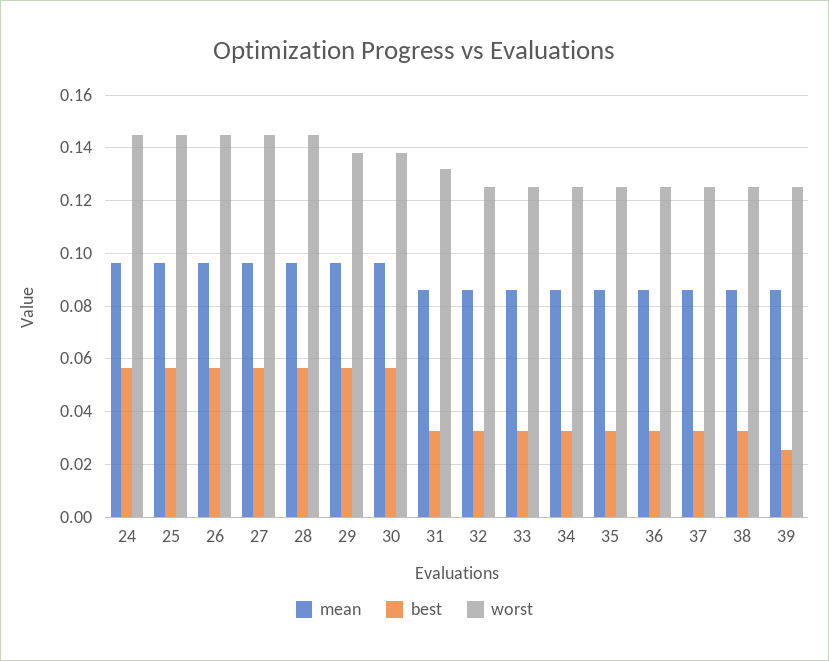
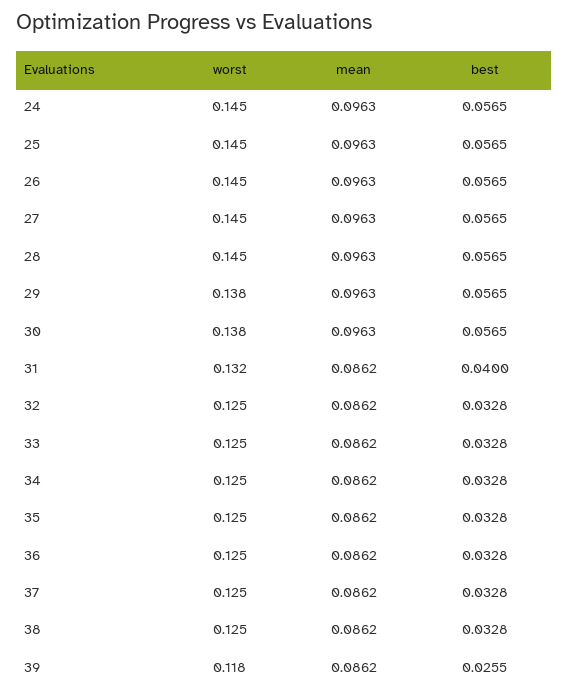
  {
    "mean": {
      "24": 0.0963,
      "25": 0.0963,
      "26": 0.0963,
      "27": 0.0963,
      "28": 0.0963,
      "29": 0.0963,
      "30": 0.0963,
      "31": 0.0862,
      "32": 0.0862,
      "33": 0.0862,
      "34": 0.0862,
      "35": 0.0862,
      "36": 0.0862,
      "37": 0.0862,
      "38": 0.0862,
      "39": 0.0862
    },
    "best": {
      "24": 0.0565,
      "25": 0.0565,
      "26": 0.0565,
      "27": 0.0565,
      "28": 0.0565,
      "29": 0.0565,
      "30": 0.0565,
-     "31": 0.0325,
+     "31": 0.04,
      "32": 0.0328,
      "33": 0.0328,
      "34": 0.0328,
      "35": 0.0328,
      "36": 0.0328,
      "37": 0.0328,
      "38": 0.0328,
      "39": 0.0255
    },
    "worst": {
      "24": 0.145,
      "25": 0.145,
      "26": 0.145,
      "27": 0.145,
      "28": 0.145,
      "29": 0.138,
      "30": 0.138,
      "31": 0.132,
      "32": 0.125,
      "33": 0.125,
      "34": 0.125,
      "35": 0.125,
      "36": 0.125,
      "37": 0.125,
      "38": 0.125,
-     "39": 0.125
+     "39": 0.118
    }
  }

